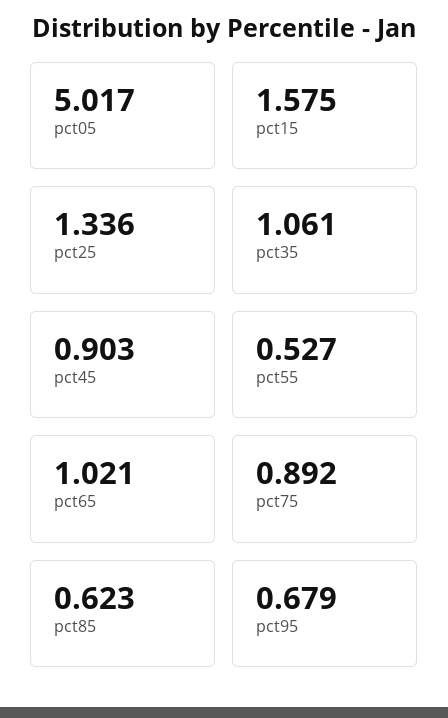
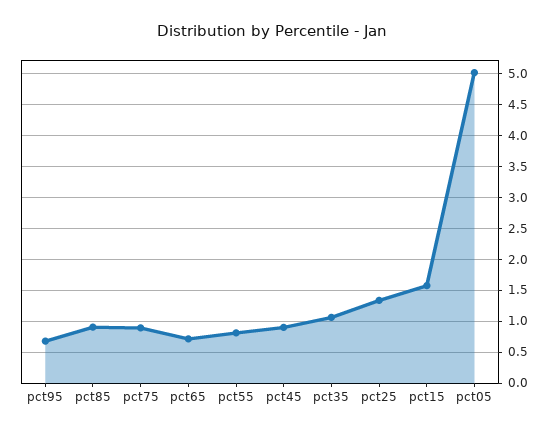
  {
    "pct05": 5.017,
    "pct15": 1.575,
    "pct25": 1.336,
    "pct35": 1.061,
    "pct45": 0.903,
-   "pct55": 0.527,
+   "pct55": 0.8,
-   "pct65": 1.021,
+   "pct65": 0.7,
    "pct75": 0.892,
-   "pct85": 0.623,
+   "pct85": 0.9,
    "pct95": 0.679
  }

